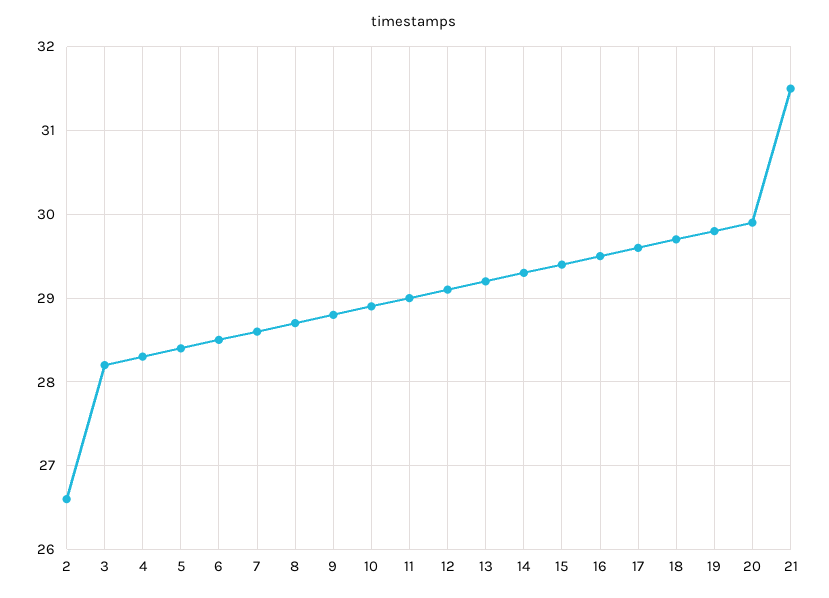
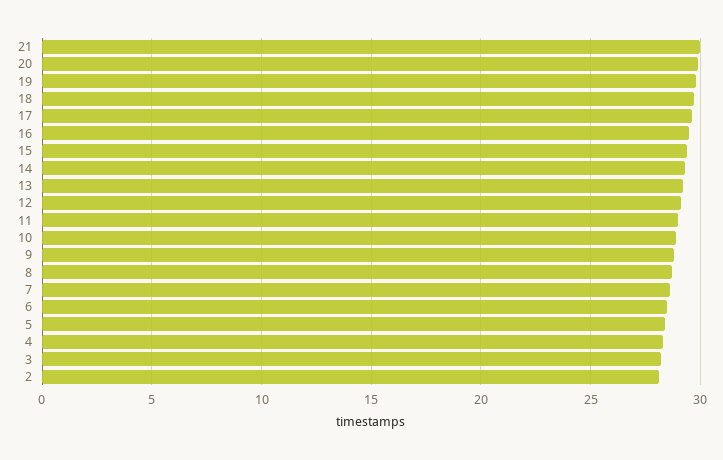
  {
-   "2": 26.6,
+   "2": 28,
    "3": 28.2,
    "4": 28.3,
    "5": 28.4,
    "6": 28.5,
    "7": 28.6,
    "8": 28.7,
    "9": 28.8,
    "10": 28.9,
    "11": 29,
    "12": 29.1,
    "13": 29.2,
    "14": 29.3,
    "15": 29.4,
    "16": 29.5,
    "17": 29.6,
    "18": 29.7,
    "19": 29.8,
    "20": 29.9,
-   "21": 31.5
+   "21": 30
  }

